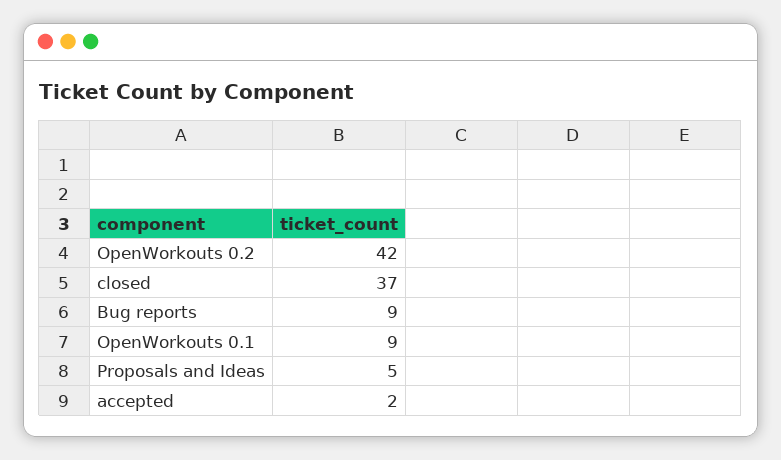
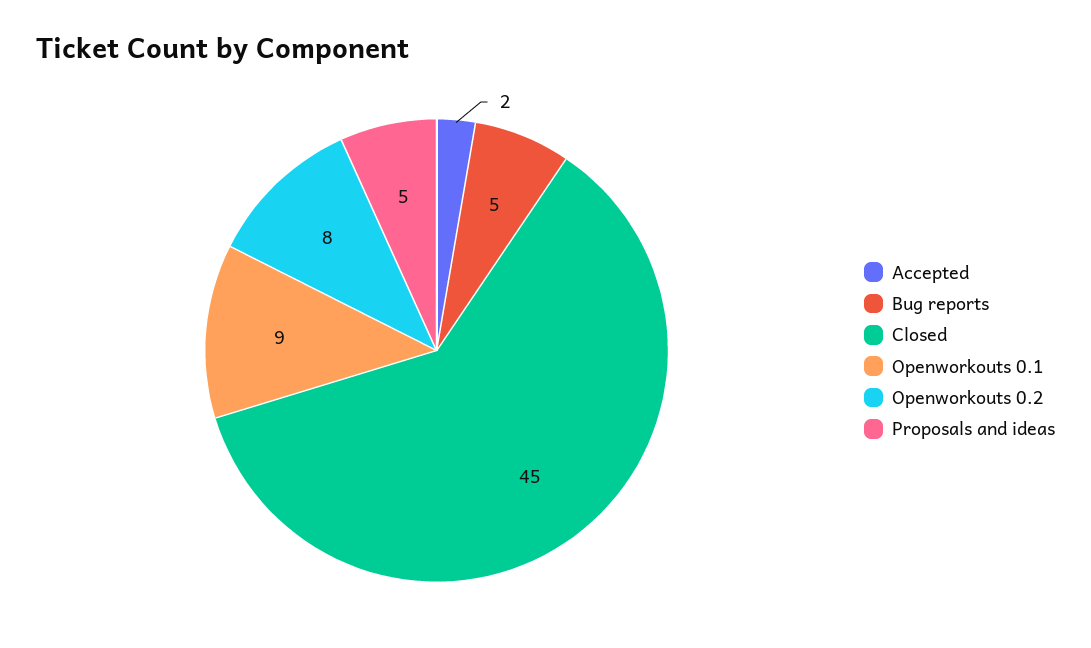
  {
-   "OpenWorkouts 0.2": 42,
+   "OpenWorkouts 0.2": 8,
-   "closed": 37,
+   "closed": 45,
-   "Bug reports": 9,
+   "Bug reports": 5,
    "OpenWorkouts 0.1": 9,
    "Proposals and Ideas": 5,
    "accepted": 2
  }

